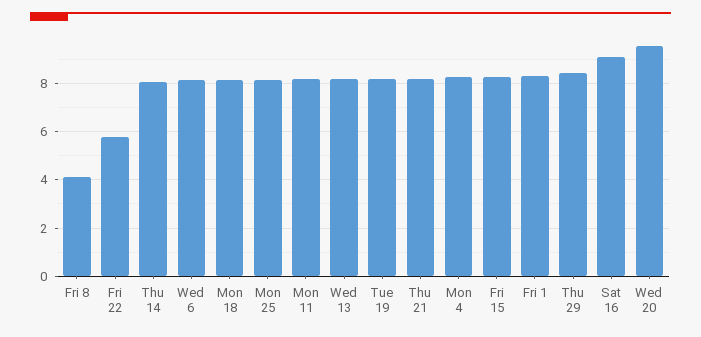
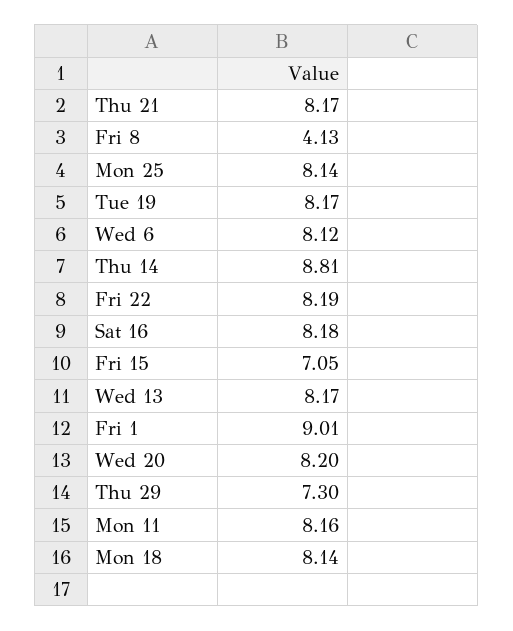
  {
    "Fri 8": 4.13,
-   "Fri 22": 5.75,
+   "Fri 22": 8.19,
-   "Thu 14": 8,
+   "Thu 14": 8.81,
    "Wed 6": 8.12,
    "Mon 18": 8.14,
    "Mon 25": 8.14,
    "Mon 11": 8.16,
    "Wed 13": 8.17,
    "Tue 19": 8.17,
    "Thu 21": 8.17,
-   "Mon 4": 8.25,
-   "Fri 15": 8.25,
+   "Fri 15": 7.05,
-   "Fri 1": 8.25,
+   "Fri 1": 9.01,
-   "Thu 29": 8.5,
+   "Thu 29": 7.3,
-   "Sat 16": 9,
+   "Sat 16": 8.18,
-   "Wed 20": 9.5
+   "Wed 20": 8.2
  }

